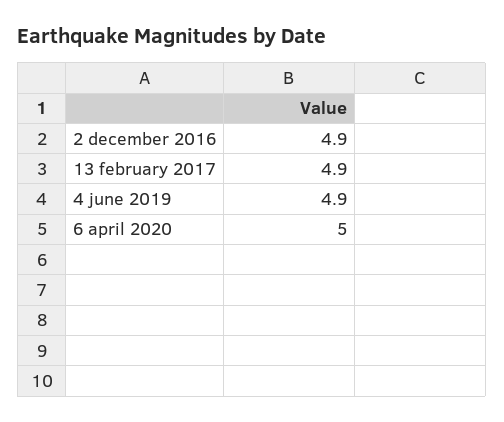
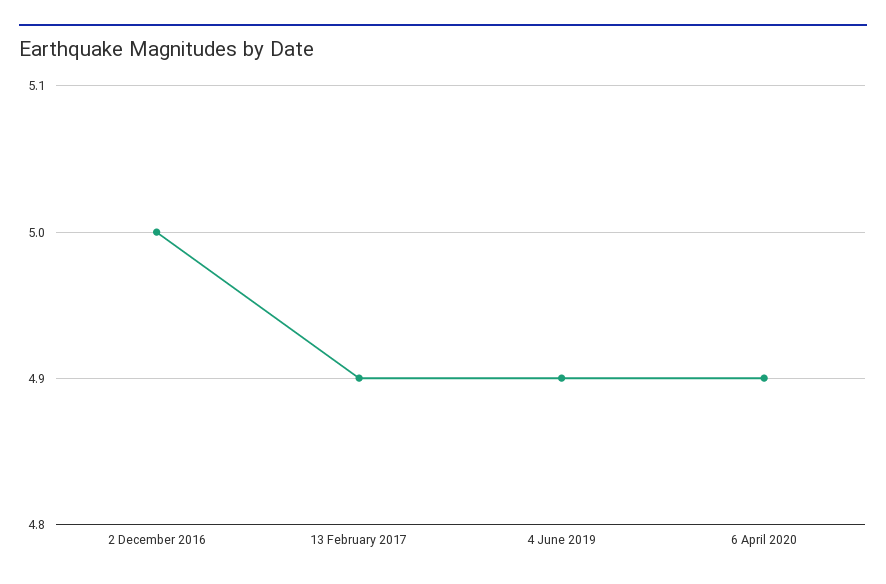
  {
-   "2 december 2016": 4.9,
+   "2 december 2016": 5,
    "13 february 2017": 4.9,
    "4 june 2019": 4.9,
-   "6 april 2020": 5
+   "6 april 2020": 4.9
  }

